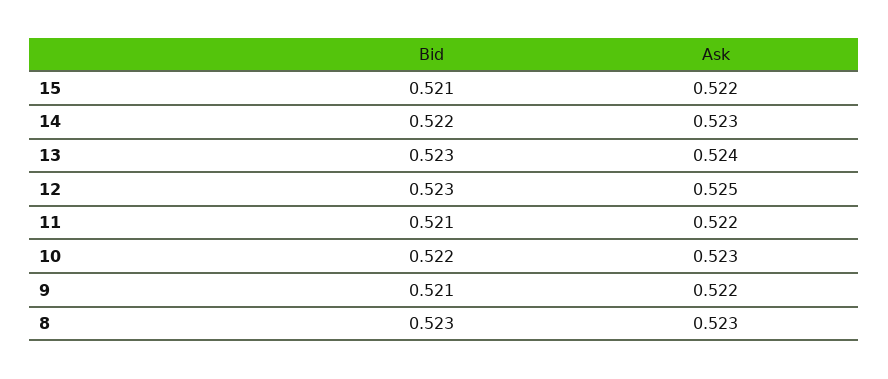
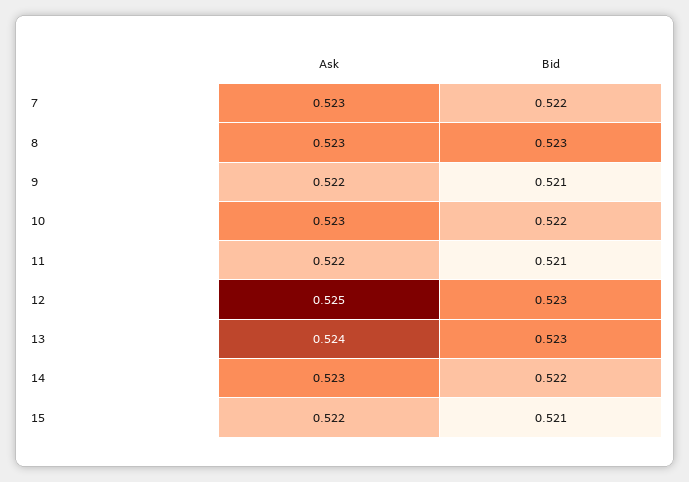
  {
    "Bid": {
      "15": 0.521,
      "14": 0.522,
      "13": 0.523,
      "12": 0.523,
      "11": 0.521,
      "10": 0.522,
      "9": 0.521,
-     "8": 0.523
+     "8": 0.523,
+     "7": 0.522
    },
    "Ask": {
      "15": 0.522,
      "14": 0.523,
      "13": 0.524,
      "12": 0.525,
      "11": 0.522,
      "10": 0.523,
      "9": 0.522,
-     "8": 0.523
+     "8": 0.523,
+     "7": 0.523
    }
  }

